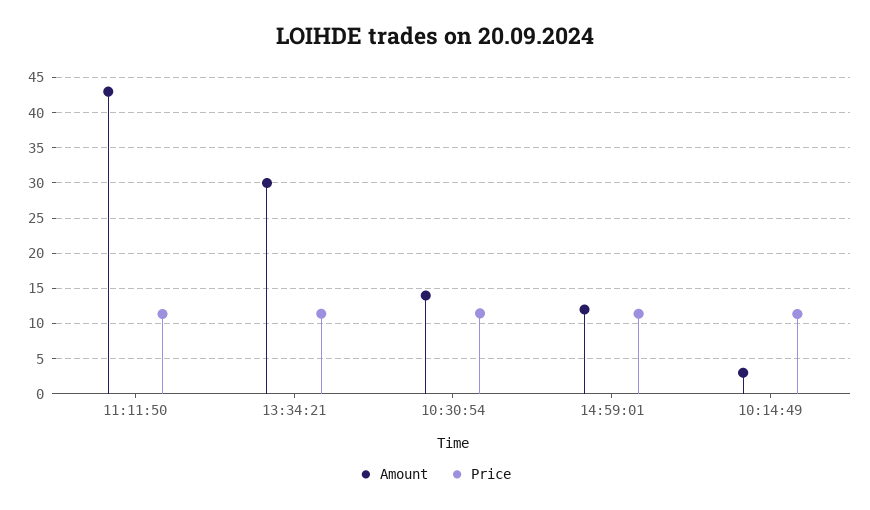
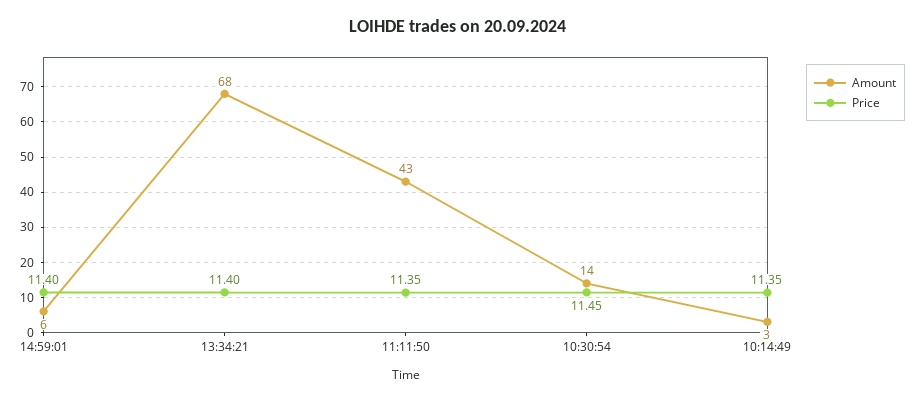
  {
    "Amount": {
      "11:11:50": 43,
-     "13:34:21": 30,
+     "13:34:21": 68,
      "10:30:54": 14,
-     "14:59:01": 12,
+     "14:59:01": 6,
      "10:14:49": 3
    },
    "Price": {
      "11:11:50": 11.35,
      "13:34:21": 11.4,
      "10:30:54": 11.45,
      "14:59:01": 11.4,
      "10:14:49": 11.35
    }
  }

